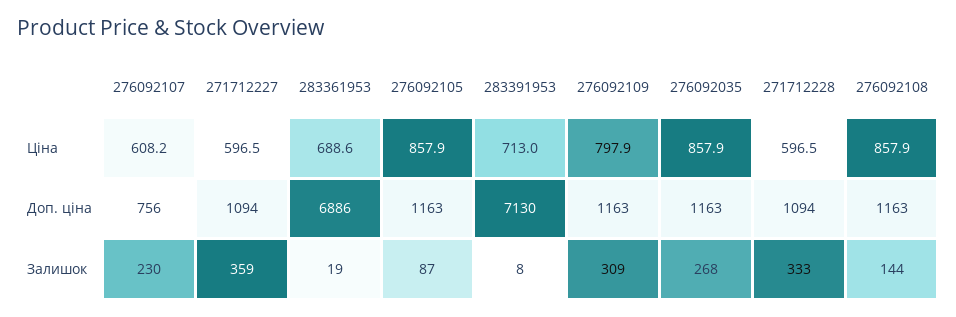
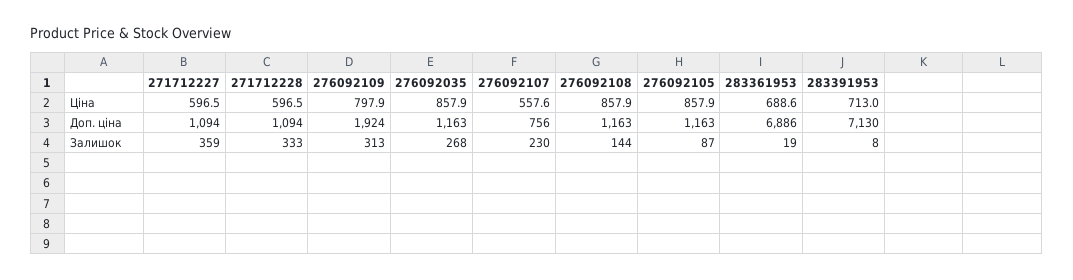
  {
    "276092107": {
-     "Ціна": 608.2,
+     "Ціна": 557.6,
      "Доп. ціна": 756,
      "Залишок": 230
    },
    "271712227": {
      "Ціна": 596.5,
      "Доп. ціна": 1094,
      "Залишок": 359
    },
    "283361953": {
      "Ціна": 688.6,
      "Доп. ціна": 6886,
      "Залишок": 19
    },
    "276092105": {
      "Ціна": 857.9,
      "Доп. ціна": 1163,
      "Залишок": 87
    },
    "283391953": {
      "Ціна": 713,
      "Доп. ціна": 7130,
      "Залишок": 8
    },
    "276092109": {
      "Ціна": 797.9,
-     "Доп. ціна": 1163,
+     "Доп. ціна": 1924,
-     "Залишок": 309
+     "Залишок": 313
    },
    "276092035": {
      "Ціна": 857.9,
      "Доп. ціна": 1163,
      "Залишок": 268
    },
    "271712228": {
      "Ціна": 596.5,
      "Доп. ціна": 1094,
      "Залишок": 333
    },
    "276092108": {
      "Ціна": 857.9,
      "Доп. ціна": 1163,
      "Залишок": 144
    }
  }

